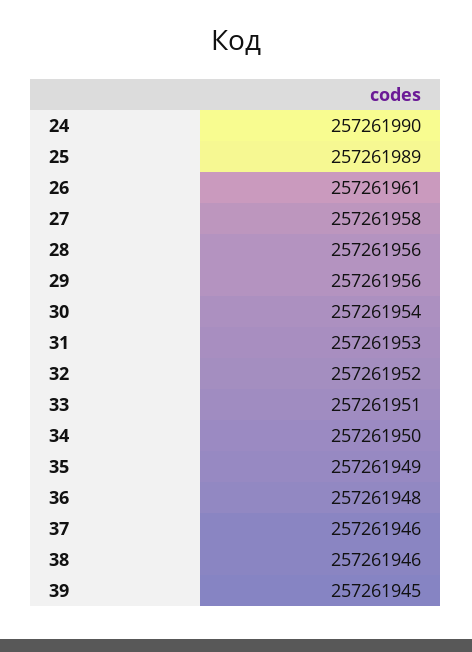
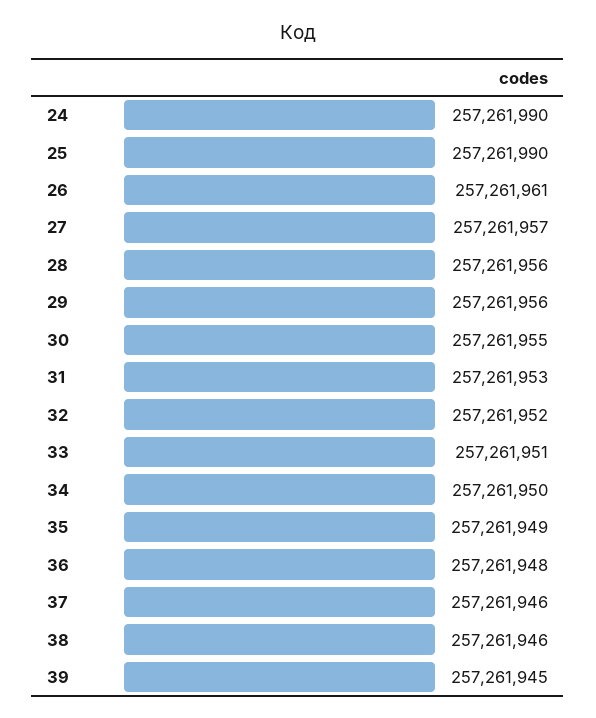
  {
    "24": 257261990,
-   "25": 257261989,
+   "25": 257261990,
    "26": 257261961,
-   "27": 257261958,
+   "27": 257261957,
    "28": 257261956,
    "29": 257261956,
-   "30": 257261954,
+   "30": 257261955,
    "31": 257261953,
    "32": 257261952,
    "33": 257261951,
    "34": 257261950,
    "35": 257261949,
    "36": 257261948,
    "37": 257261946,
    "38": 257261946,
    "39": 257261945
  }

